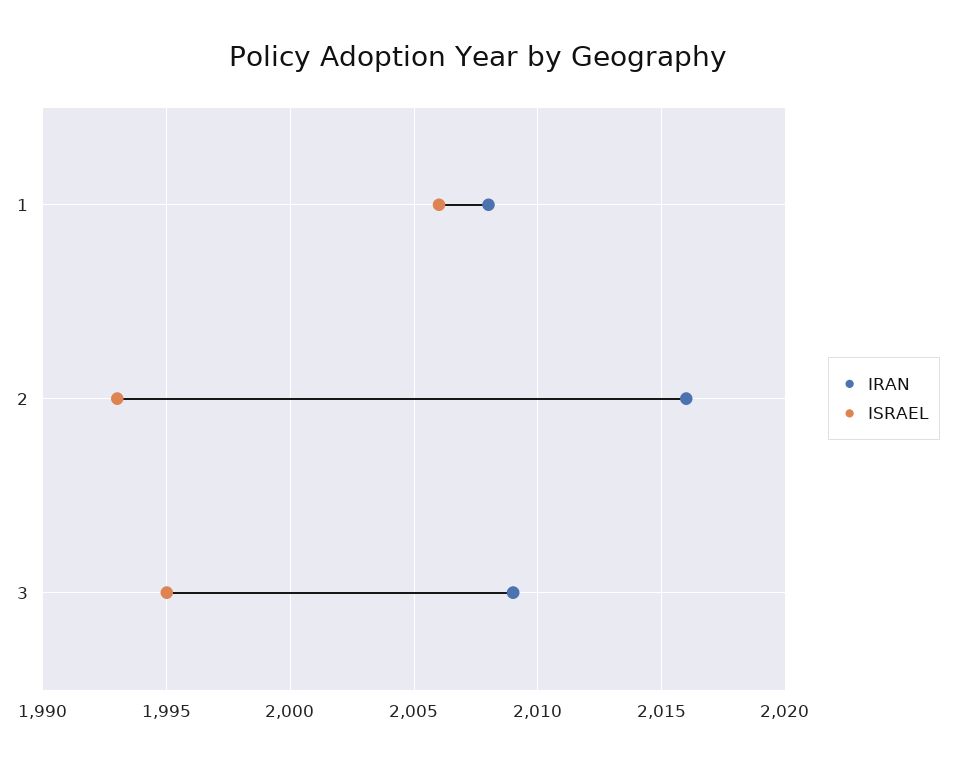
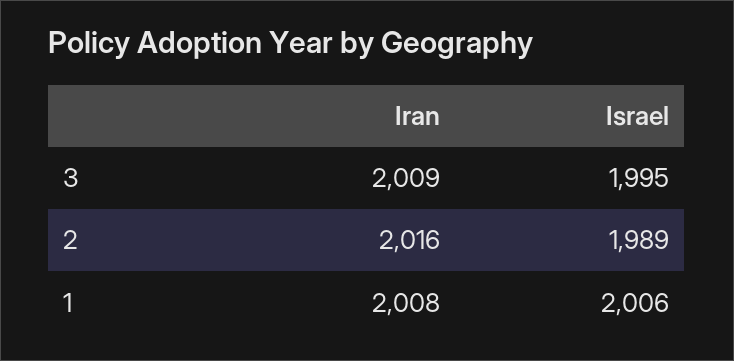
  {
    "IRAN": {
      "1": 2008,
      "2": 2016,
      "3": 2009
    },
    "ISRAEL": {
      "1": 2006,
-     "2": 1993,
+     "2": 1989,
      "3": 1995
    }
  }

